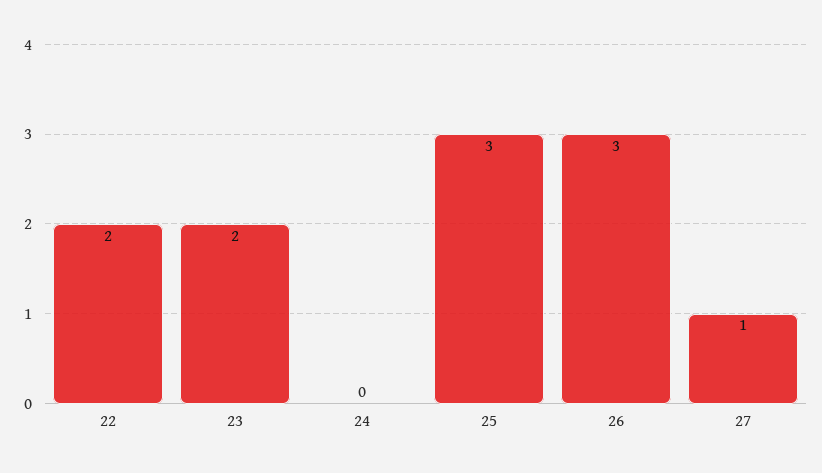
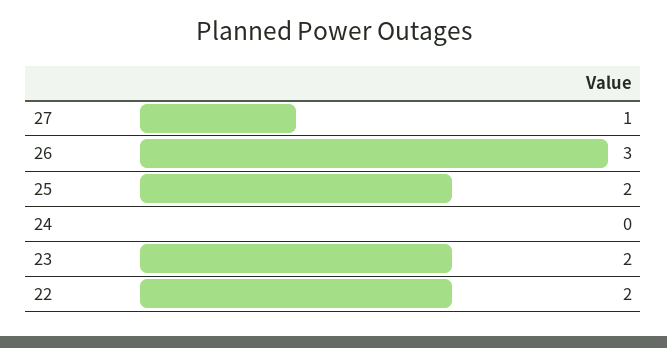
  {
    "22": 2,
    "23": 2,
    "24": 0,
-   "25": 3,
+   "25": 2,
    "26": 3,
    "27": 1
  }

